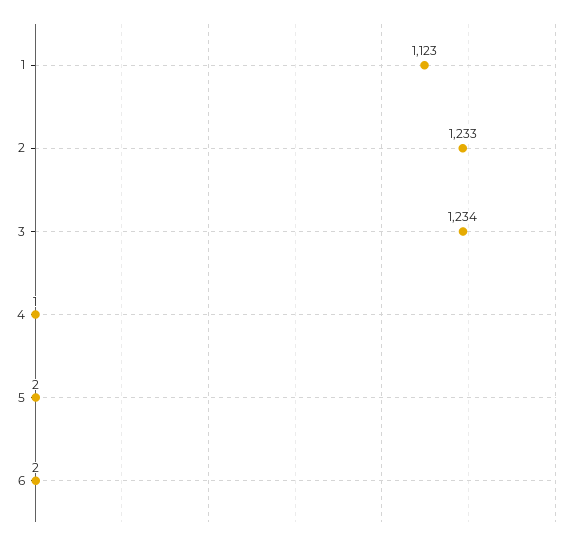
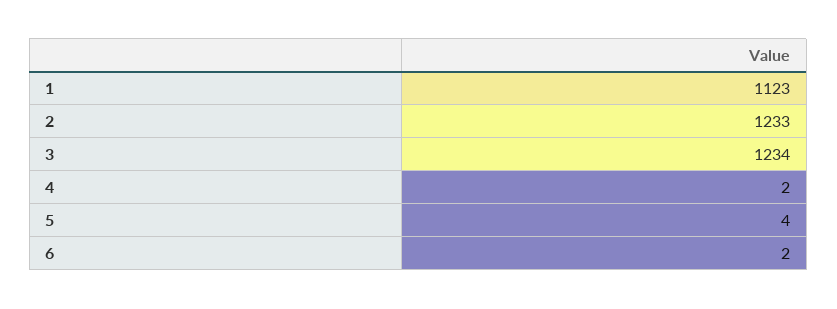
  {
    "1": 1123,
    "2": 1233,
    "3": 1234,
-   "4": 1,
+   "4": 2,
-   "5": 2,
+   "5": 4,
    "6": 2
  }

